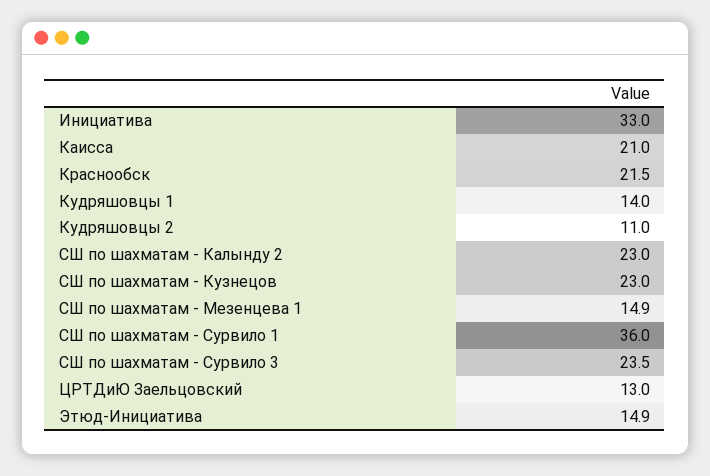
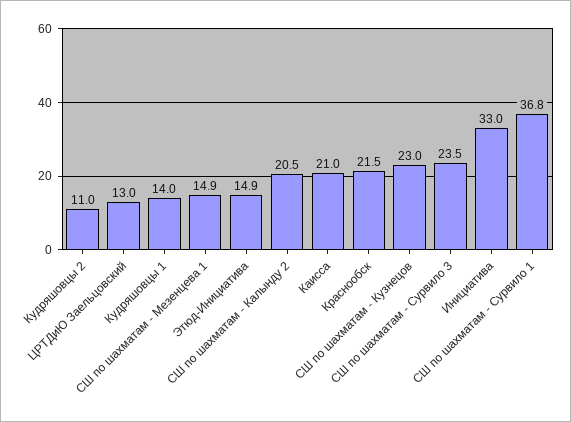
  {
    "Инициатива": 33,
    "Каисса": 21,
    "Краснообск": 21.5,
    "Кудряшовцы 1": 14,
    "Кудряшовцы 2": 11,
-   "СШ по шахматам - Калынду 2": 23,
+   "СШ по шахматам - Калынду 2": 20.5,
    "СШ по шахматам - Кузнецов": 23,
    "СШ по шахматам - Мезенцева 1": 14.9,
-   "СШ по шахматам - Сурвило 1": 36,
+   "СШ по шахматам - Сурвило 1": 36.8,
    "СШ по шахматам - Сурвило 3": 23.5,
    "ЦРТДиЮ Заельцовский": 13,
    "Этюд-Инициатива": 14.9
  }

